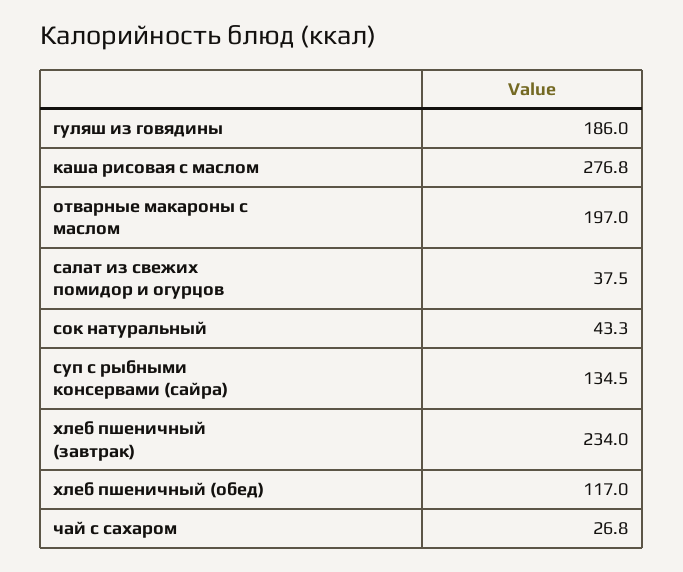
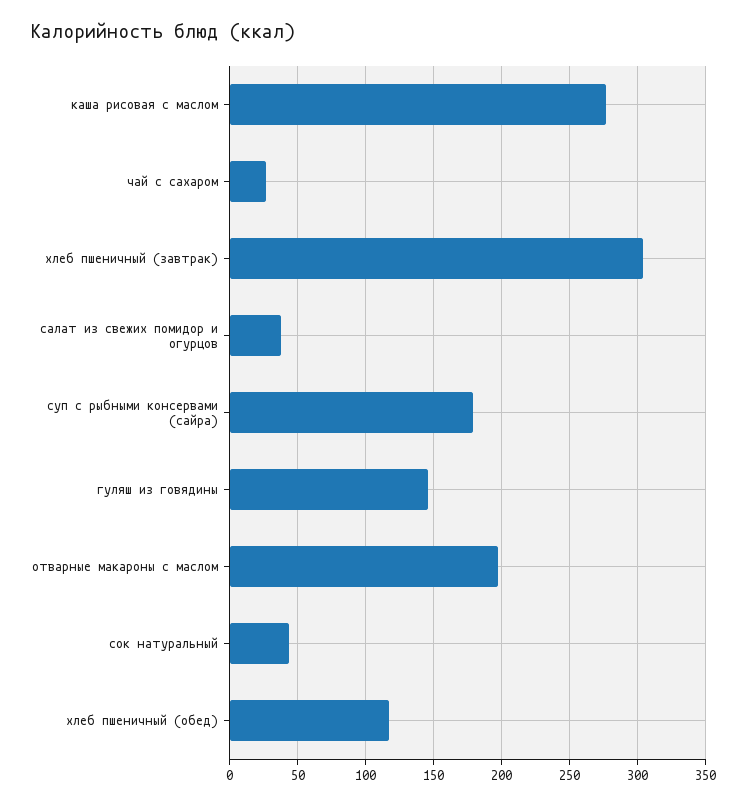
  {
-   "гуляш из говядины": 186,
+   "гуляш из говядины": 145,
    "каша рисовая с маслом": 276.8,
    "отварные макароны с маслом": 197,
    "салат из свежих помидор и огурцов": 37.5,
    "сок натуральный": 43.3,
-   "суп с рыбными консервами (сайра)": 134.5,
+   "суп с рыбными консервами (сайра)": 180,
-   "хлеб пшеничный (завтрак)": 234,
+   "хлеб пшеничный (завтрак)": 305,
    "хлеб пшеничный (обед)": 117,
    "чай с сахаром": 26.8
  }

